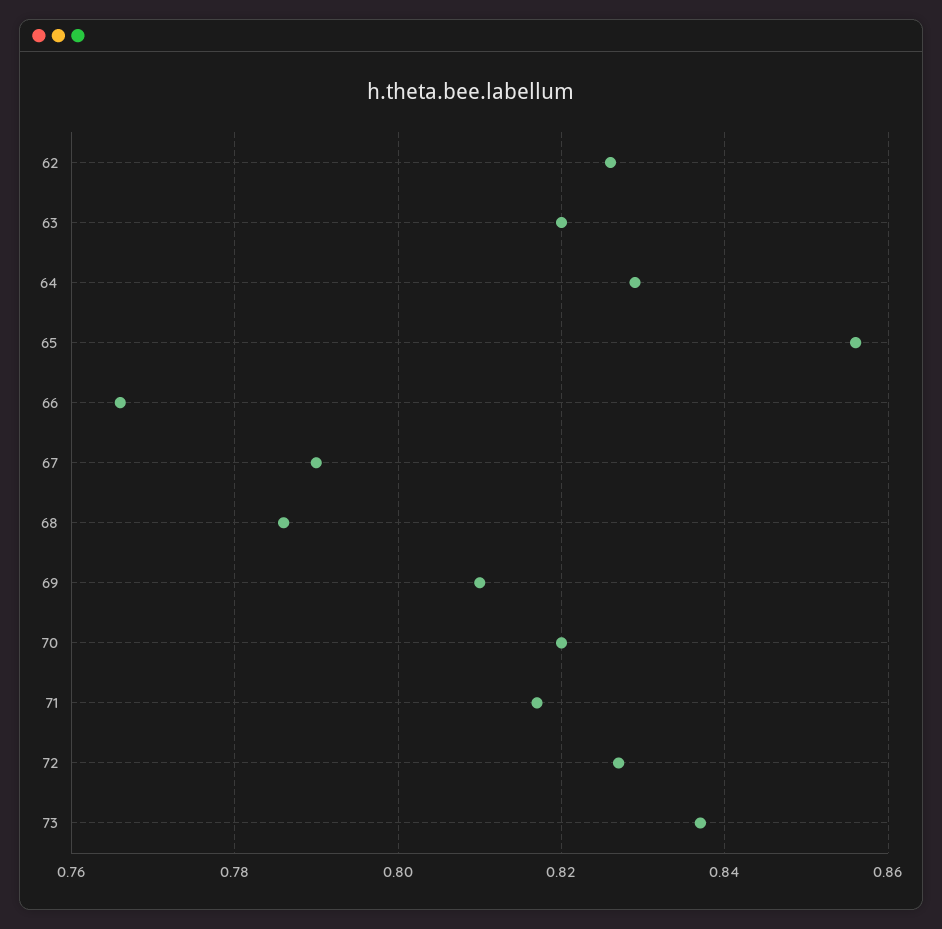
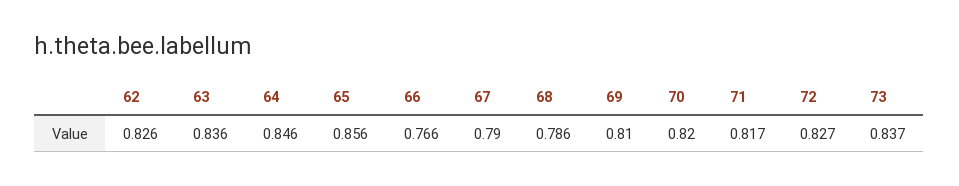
  {
    "62": 0.826,
-   "63": 0.82,
+   "63": 0.836,
-   "64": 0.83,
+   "64": 0.846,
    "65": 0.856,
    "66": 0.766,
    "67": 0.79,
    "68": 0.786,
    "69": 0.81,
    "70": 0.82,
    "71": 0.817,
    "72": 0.827,
    "73": 0.837
  }

